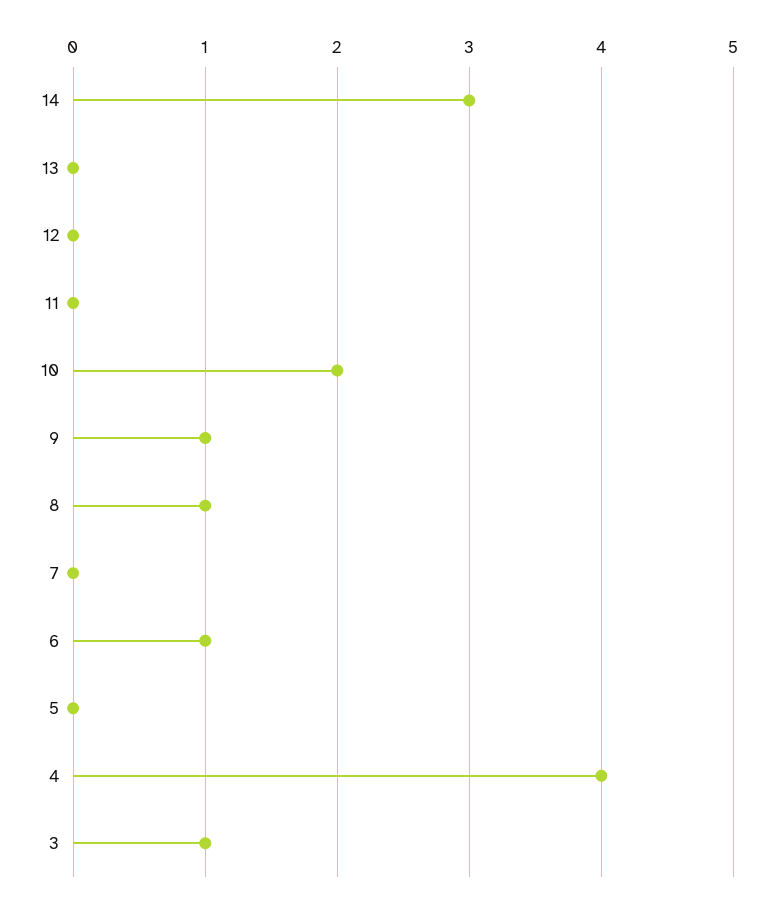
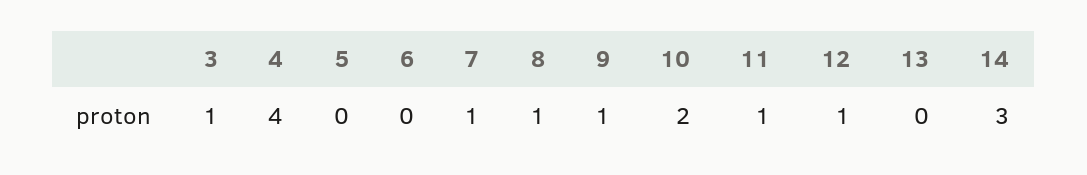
  {
    "14": 3,
    "13": 0,
-   "12": 0,
+   "12": 1,
-   "11": 0,
+   "11": 1,
    "10": 2,
    "9": 1,
    "8": 1,
-   "7": 0,
+   "7": 1,
-   "6": 1,
+   "6": 0,
    "5": 0,
    "4": 4,
    "3": 1
  }

